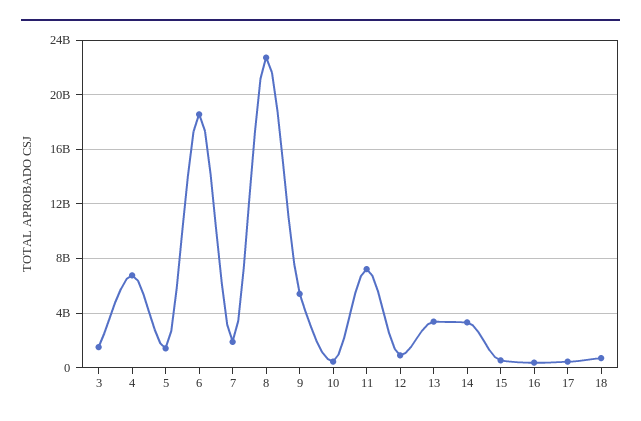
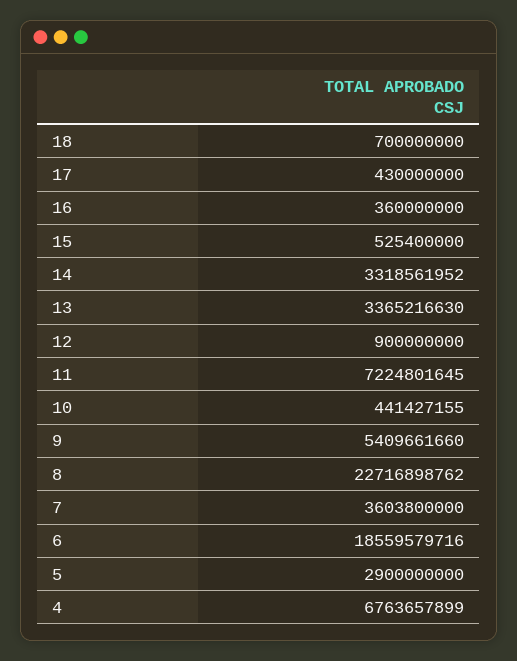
  {
-   "3": 1500000000,
    "4": 6763657899,
-   "5": 1500000000,
+   "5": 2900000000,
    "6": 18559579716,
-   "7": 2000000000,
+   "7": 3603800000,
    "8": 22716898762,
    "9": 5409661660,
    "10": 441427155,
    "11": 7224801645,
    "12": 900000000,
    "13": 3365216630,
    "14": 3318561952,
    "15": 525400000,
    "16": 360000000,
    "17": 430000000,
    "18": 700000000
  }

